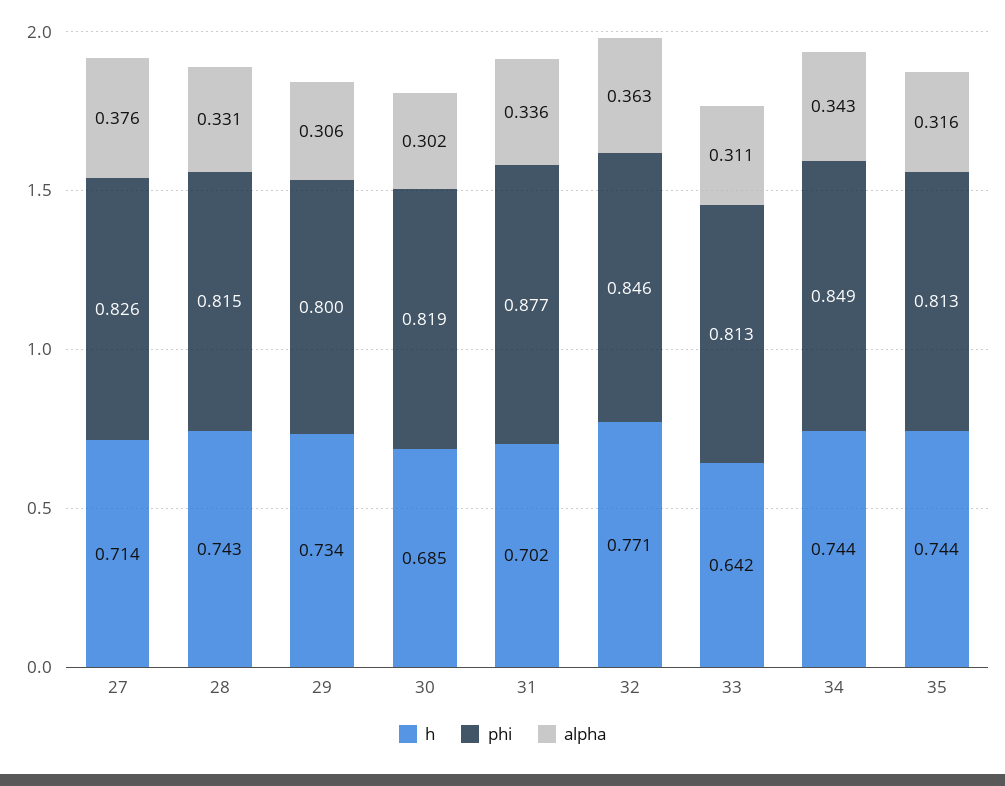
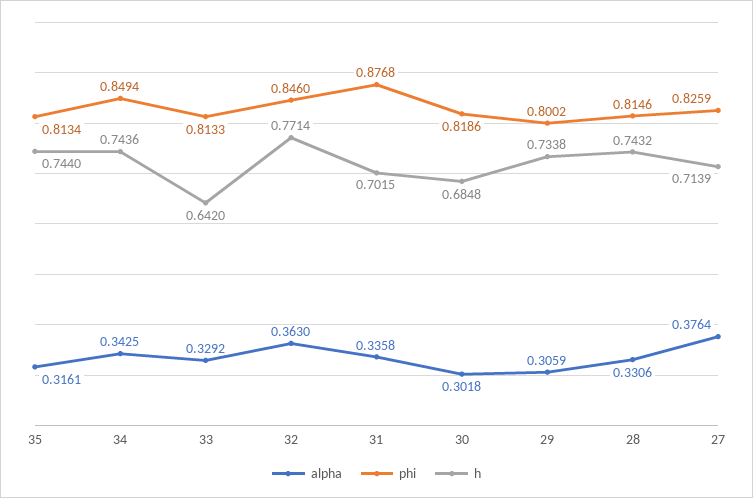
  {
    "h": {
      "27": 0.7139,
      "28": 0.7432,
      "29": 0.7338,
      "30": 0.6848,
      "31": 0.7015,
      "32": 0.7714,
      "33": 0.642,
      "34": 0.7436,
      "35": 0.744
    },
    "phi": {
      "27": 0.8259,
      "28": 0.8146,
      "29": 0.8002,
      "30": 0.8186,
      "31": 0.8768,
      "32": 0.846,
      "33": 0.8133,
      "34": 0.8494,
      "35": 0.8134
    },
    "alpha": {
      "27": 0.3764,
      "28": 0.3306,
      "29": 0.3059,
      "30": 0.3018,
      "31": 0.3358,
      "32": 0.363,
-     "33": 0.311,
+     "33": 0.3292,
      "34": 0.3425,
      "35": 0.3161
    }
  }

